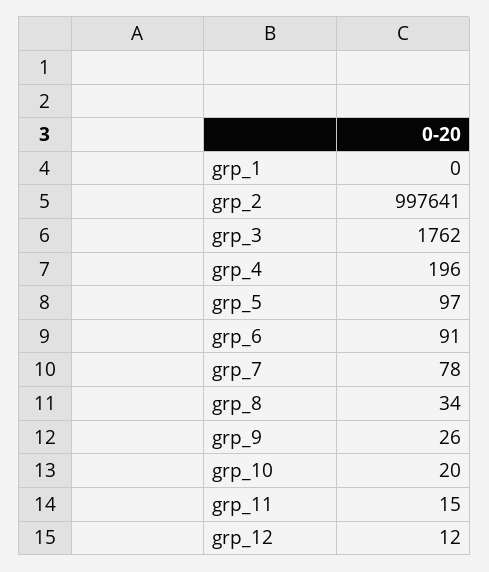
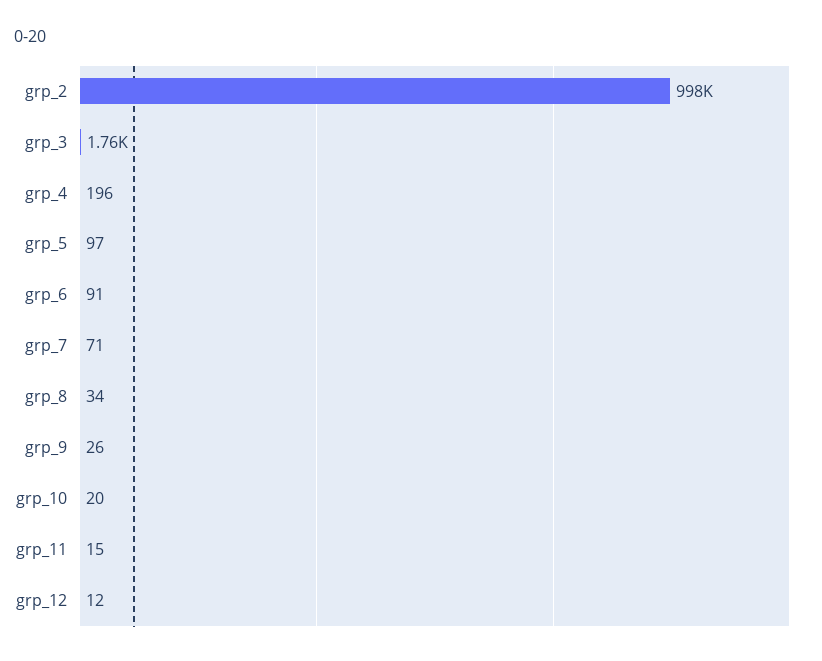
  {
-   "grp_1": 0,
    "grp_2": 997641,
    "grp_3": 1762,
    "grp_4": 196,
    "grp_5": 97,
    "grp_6": 91,
-   "grp_7": 78,
+   "grp_7": 71,
    "grp_8": 34,
    "grp_9": 26,
    "grp_10": 20,
    "grp_11": 15,
    "grp_12": 12
  }

